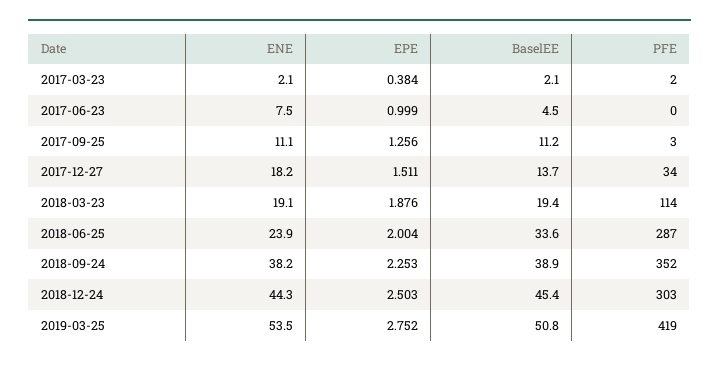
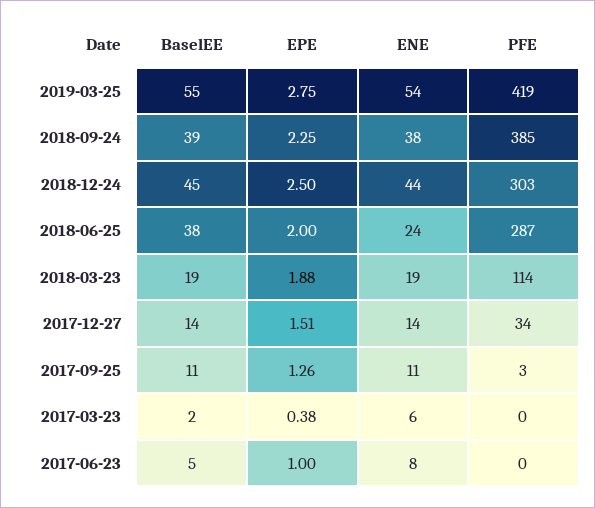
  {
    "ENE": {
-     "2017-03-23": 2.1,
+     "2017-03-23": 6,
      "2017-06-23": 7.5,
      "2017-09-25": 11.1,
-     "2017-12-27": 18.2,
+     "2017-12-27": 14,
      "2018-03-23": 19.1,
      "2018-06-25": 23.9,
      "2018-09-24": 38.2,
      "2018-12-24": 44.3,
      "2019-03-25": 53.5
    },
    "EPE": {
      "2017-03-23": 0.384,
      "2017-06-23": 0.999,
      "2017-09-25": 1.256,
      "2017-12-27": 1.511,
      "2018-03-23": 1.876,
      "2018-06-25": 2.004,
      "2018-09-24": 2.253,
      "2018-12-24": 2.503,
      "2019-03-25": 2.752
    },
    "BaselEE": {
      "2017-03-23": 2.1,
      "2017-06-23": 4.5,
      "2017-09-25": 11.2,
      "2017-12-27": 13.7,
      "2018-03-23": 19.4,
-     "2018-06-25": 33.6,
+     "2018-06-25": 38,
      "2018-09-24": 38.9,
      "2018-12-24": 45.4,
-     "2019-03-25": 50.8
+     "2019-03-25": 55
    },
    "PFE": {
-     "2017-03-23": 2,
+     "2017-03-23": 0,
      "2017-06-23": 0,
      "2017-09-25": 3,
      "2017-12-27": 34,
      "2018-03-23": 114,
      "2018-06-25": 287,
-     "2018-09-24": 352,
+     "2018-09-24": 385,
      "2018-12-24": 303,
      "2019-03-25": 419
    }
  }

